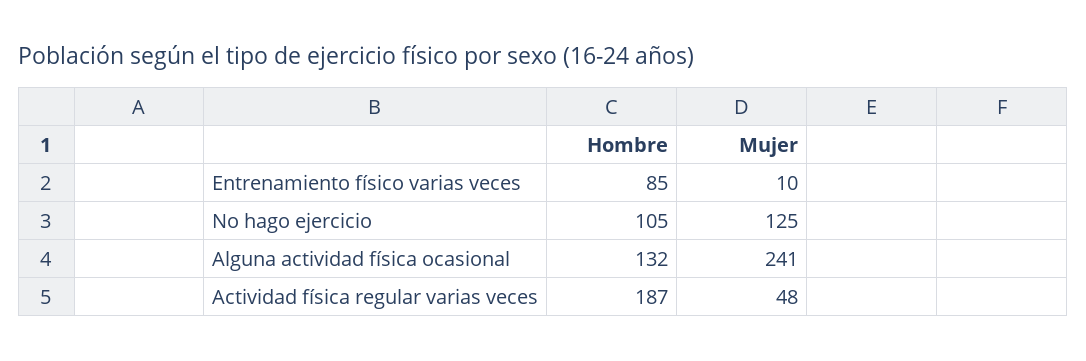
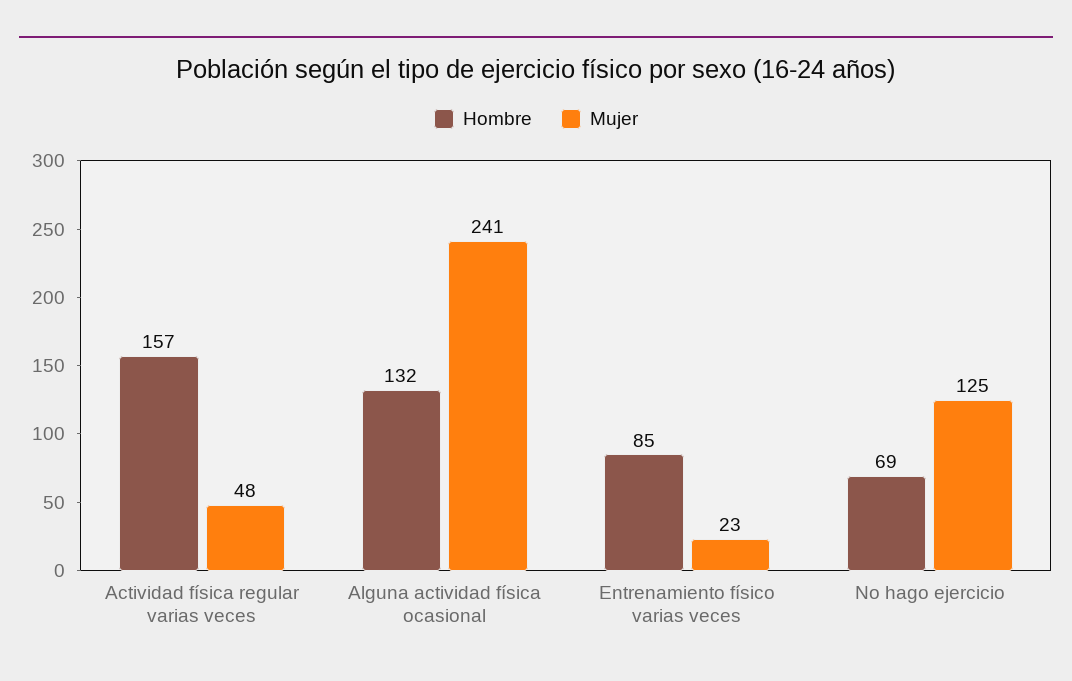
  {
    "Hombre": {
      "Entrenamiento físico varias veces": 85,
-     "No hago ejercicio": 105,
+     "No hago ejercicio": 69,
      "Alguna actividad física ocasional": 132,
-     "Actividad física regular varias veces": 187
+     "Actividad física regular varias veces": 157
    },
    "Mujer": {
-     "Entrenamiento físico varias veces": 10,
+     "Entrenamiento físico varias veces": 23,
      "No hago ejercicio": 125,
      "Alguna actividad física ocasional": 241,
      "Actividad física regular varias veces": 48
    }
  }

